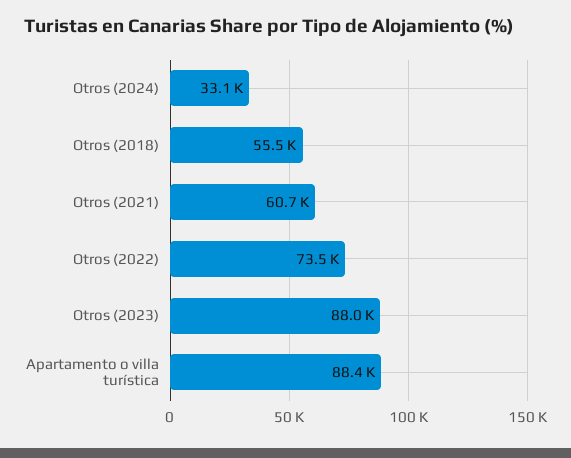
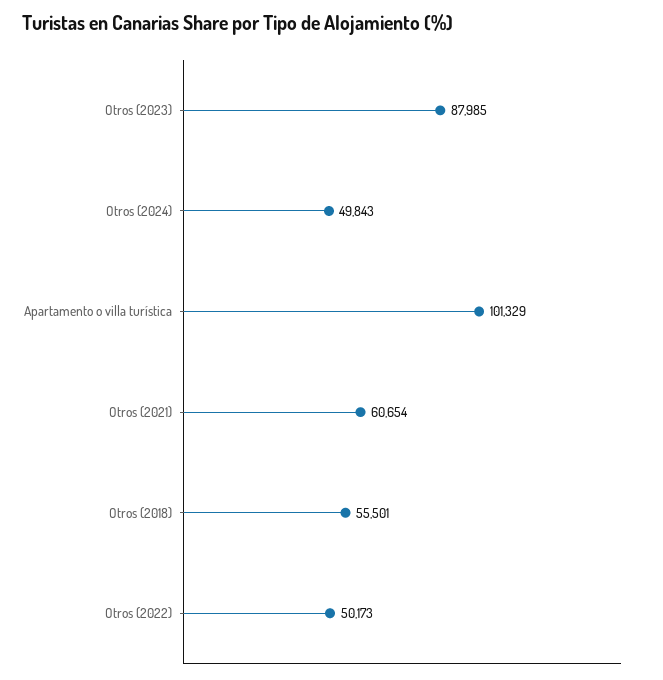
  {
-   "Otros (2024)": 33100,
+   "Otros (2024)": 49843,
    "Otros (2018)": 55501,
    "Otros (2021)": 60654,
-   "Otros (2022)": 73500,
+   "Otros (2022)": 50173,
    "Otros (2023)": 87985,
-   "Apartamento o villa turística": 88400
+   "Apartamento o villa turística": 101329
  }

